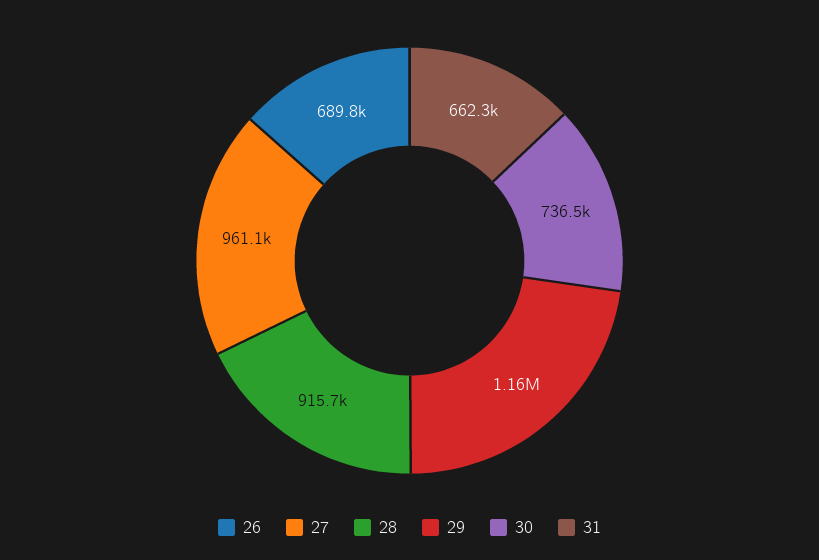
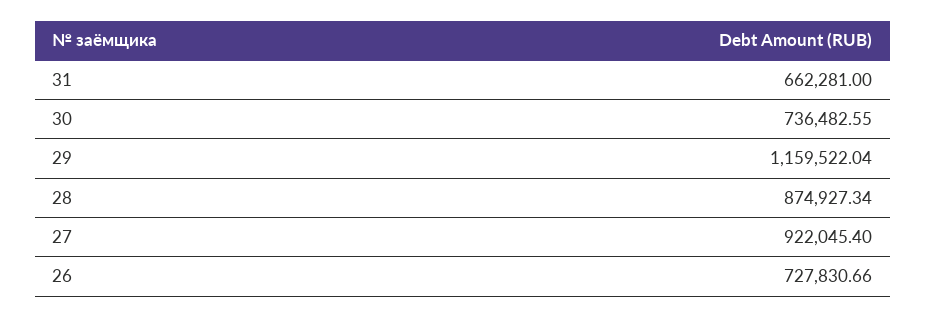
  {
-   "26": 689800,
+   "26": 727830.66,
-   "27": 961100,
+   "27": 922045.4,
-   "28": 915700,
+   "28": 874927.34,
    "29": 1159522.04,
    "30": 736482.55,
    "31": 662281
  }

